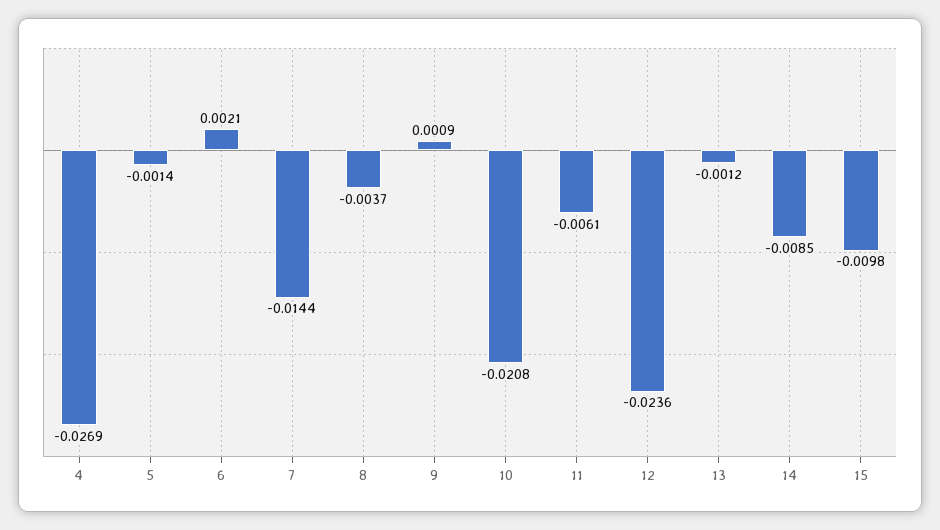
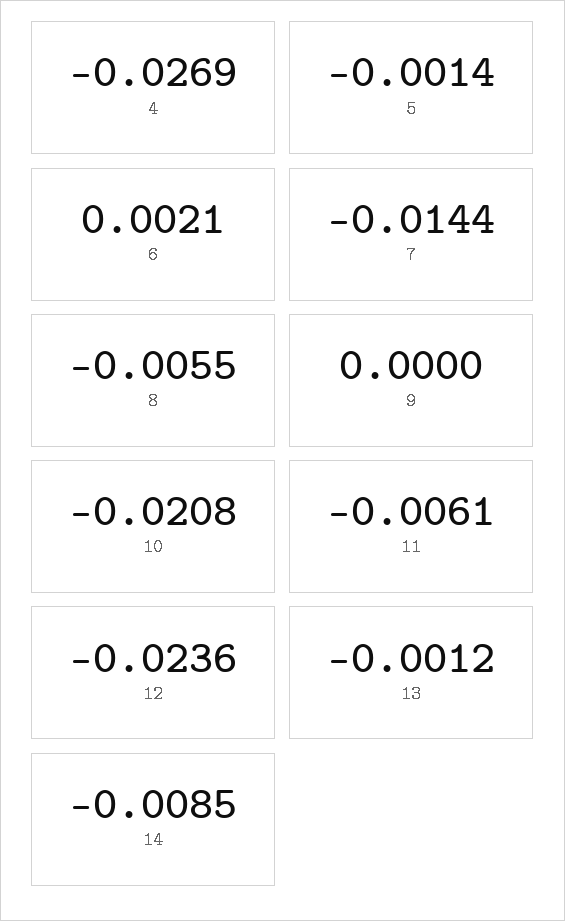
  {
    "4": -0.0269,
    "5": -0.0014,
    "6": 0.0021,
    "7": -0.0144,
-   "8": -0.0037,
+   "8": -0.0055,
-   "9": 0.0009,
+   "9": 0,
    "10": -0.0208,
    "11": -0.0061,
    "12": -0.0236,
    "13": -0.0012,
-   "14": -0.0085,
+   "14": -0.0085
-   "15": -0.0098
  }

